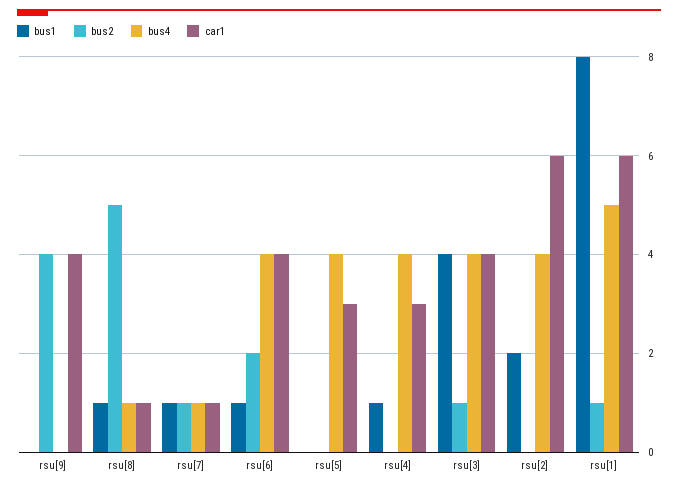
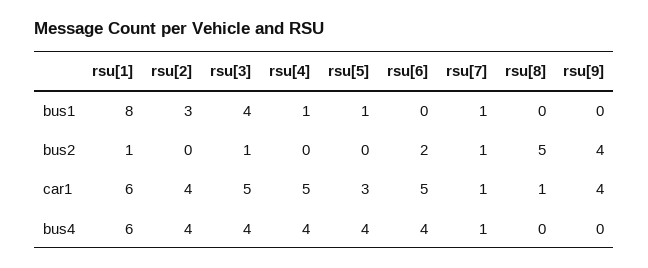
  {
    "bus1": {
      "rsu[9]": 0,
-     "rsu[8]": 1,
+     "rsu[8]": 0,
      "rsu[7]": 1,
-     "rsu[6]": 1,
+     "rsu[6]": 0,
-     "rsu[5]": 0,
+     "rsu[5]": 1,
      "rsu[4]": 1,
      "rsu[3]": 4,
-     "rsu[2]": 2,
+     "rsu[2]": 3,
      "rsu[1]": 8
    },
    "bus2": {
      "rsu[9]": 4,
      "rsu[8]": 5,
      "rsu[7]": 1,
      "rsu[6]": 2,
      "rsu[5]": 0,
      "rsu[4]": 0,
      "rsu[3]": 1,
      "rsu[2]": 0,
      "rsu[1]": 1
    },
    "bus4": {
      "rsu[9]": 0,
-     "rsu[8]": 1,
+     "rsu[8]": 0,
      "rsu[7]": 1,
      "rsu[6]": 4,
      "rsu[5]": 4,
      "rsu[4]": 4,
      "rsu[3]": 4,
      "rsu[2]": 4,
-     "rsu[1]": 5
+     "rsu[1]": 6
    },
    "car1": {
      "rsu[9]": 4,
      "rsu[8]": 1,
      "rsu[7]": 1,
-     "rsu[6]": 4,
+     "rsu[6]": 5,
      "rsu[5]": 3,
-     "rsu[4]": 3,
+     "rsu[4]": 5,
-     "rsu[3]": 4,
+     "rsu[3]": 5,
-     "rsu[2]": 6,
+     "rsu[2]": 4,
      "rsu[1]": 6
    }
  }

